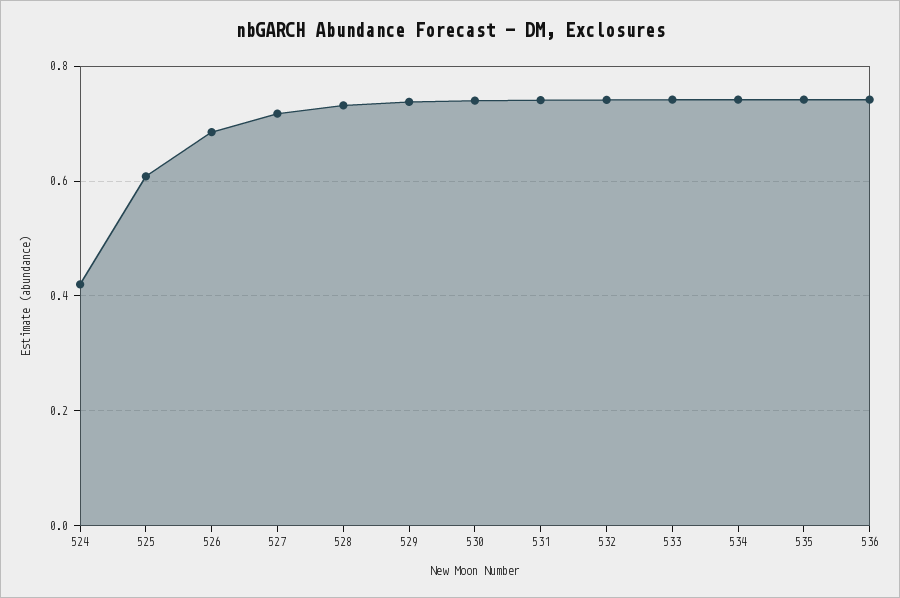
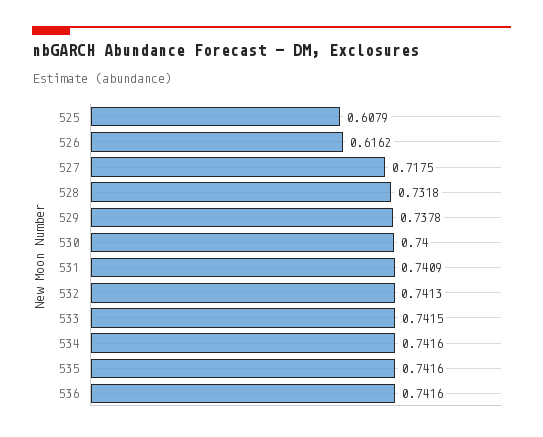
  {
-   "524": 0.42,
    "525": 0.6079,
-   "526": 0.68,
+   "526": 0.6162,
    "527": 0.7175,
    "528": 0.7318,
    "529": 0.7378,
    "530": 0.74,
    "531": 0.7409,
    "532": 0.7413,
    "533": 0.7415,
    "534": 0.7416,
    "535": 0.7416,
    "536": 0.7416
  }

